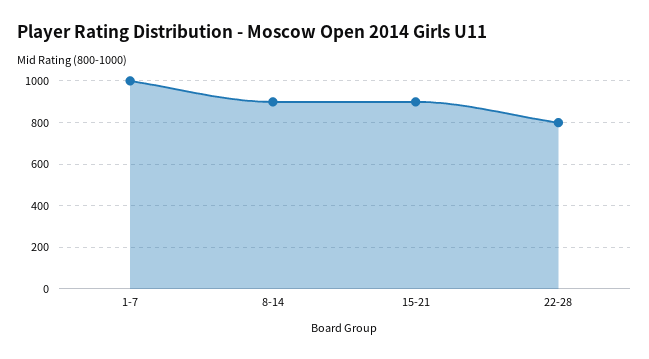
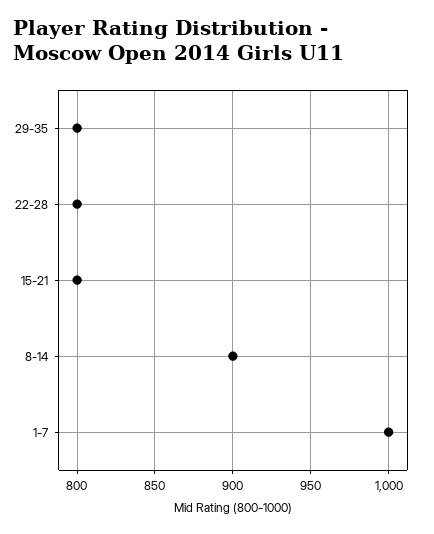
  {
    "1-7": 1000,
    "8-14": 900,
-   "15-21": 900,
+   "15-21": 800,
-   "22-28": 800
+   "22-28": 800,
+   "29-35": 800
  }

